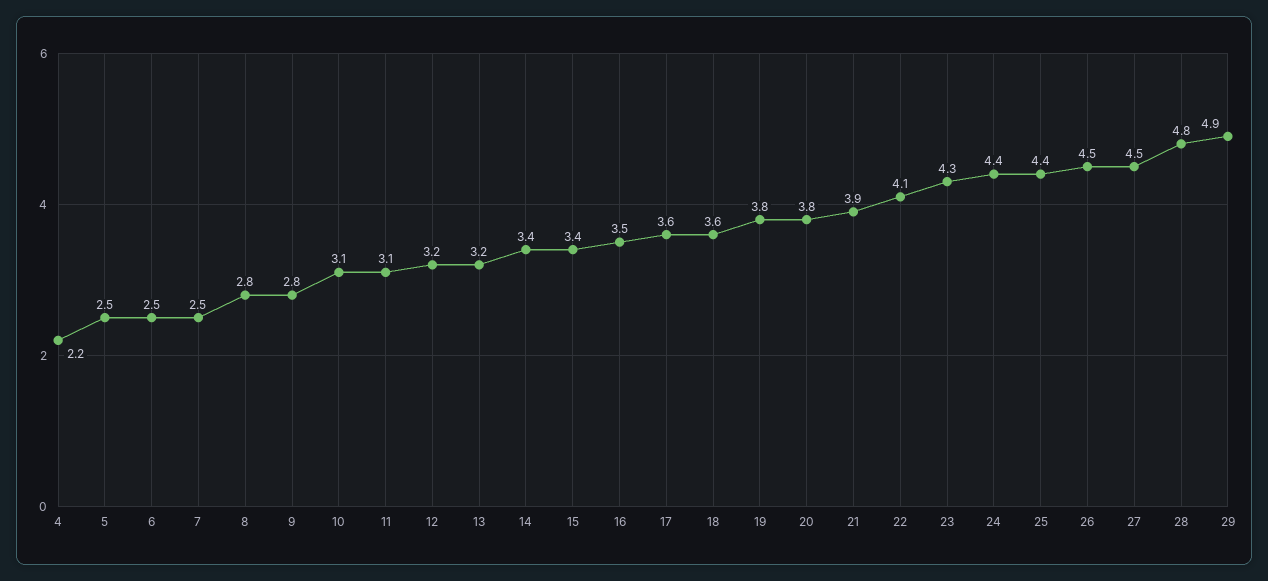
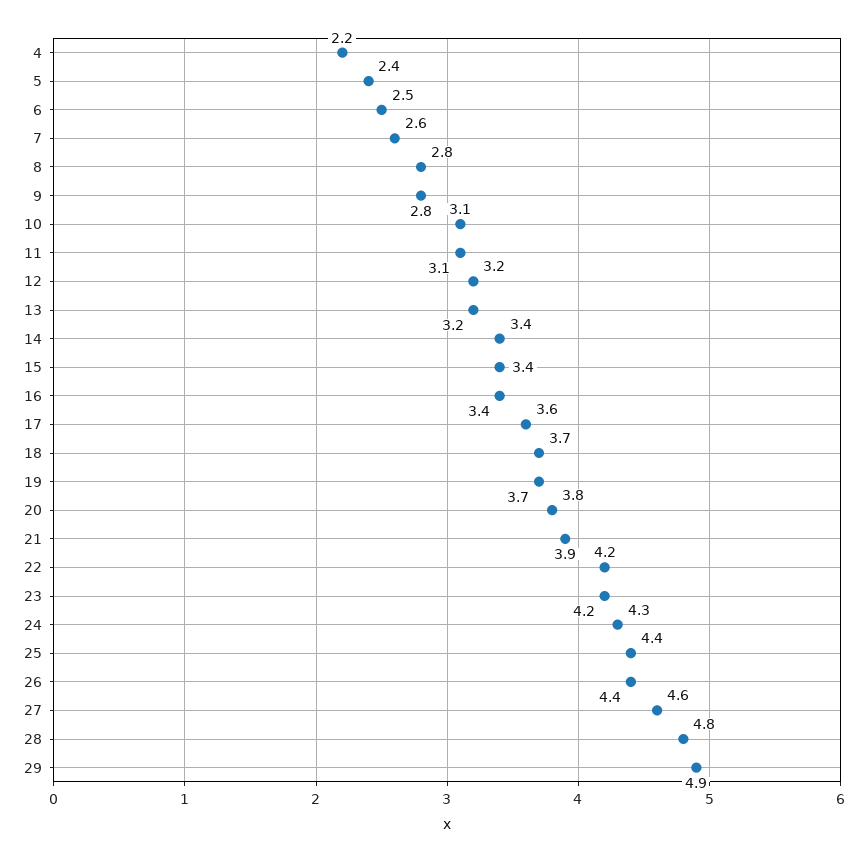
  {
    "4": 2.2,
-   "5": 2.5,
+   "5": 2.4,
    "6": 2.5,
-   "7": 2.5,
+   "7": 2.6,
    "8": 2.8,
    "9": 2.8,
    "10": 3.1,
    "11": 3.1,
    "12": 3.2,
    "13": 3.2,
    "14": 3.4,
    "15": 3.4,
-   "16": 3.5,
+   "16": 3.4,
    "17": 3.6,
-   "18": 3.6,
+   "18": 3.7,
-   "19": 3.8,
+   "19": 3.7,
    "20": 3.8,
    "21": 3.9,
-   "22": 4.1,
+   "22": 4.2,
-   "23": 4.3,
+   "23": 4.2,
-   "24": 4.4,
+   "24": 4.3,
    "25": 4.4,
-   "26": 4.5,
+   "26": 4.4,
-   "27": 4.5,
+   "27": 4.6,
    "28": 4.8,
    "29": 4.9
  }

